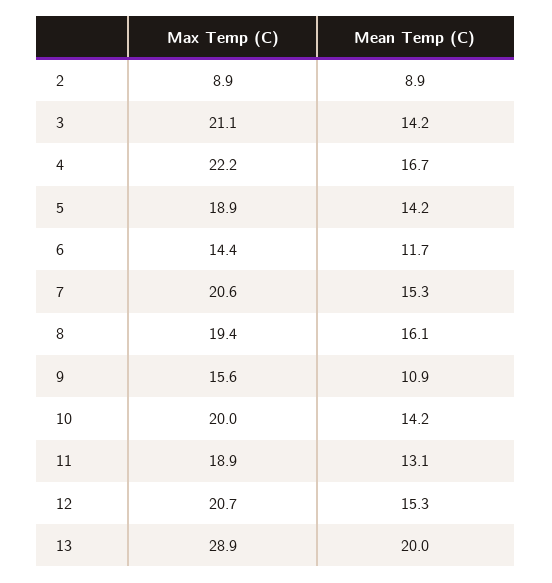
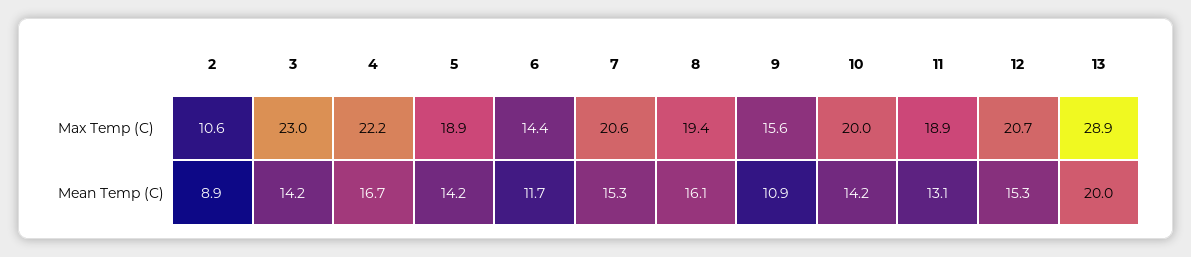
  {
    "Max Temp (C)": {
-     "2": 8.9,
+     "2": 10.6,
-     "3": 21.1,
+     "3": 23,
      "4": 22.2,
      "5": 18.9,
      "6": 14.4,
      "7": 20.6,
      "8": 19.4,
      "9": 15.6,
      "10": 20,
      "11": 18.9,
      "12": 20.7,
      "13": 28.9
    },
    "Mean Temp (C)": {
      "2": 8.9,
      "3": 14.2,
      "4": 16.7,
      "5": 14.2,
      "6": 11.7,
      "7": 15.3,
      "8": 16.1,
      "9": 10.9,
      "10": 14.2,
      "11": 13.1,
      "12": 15.3,
      "13": 20
    }
  }

